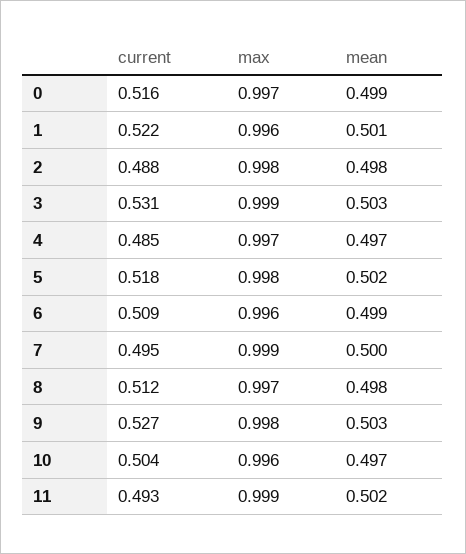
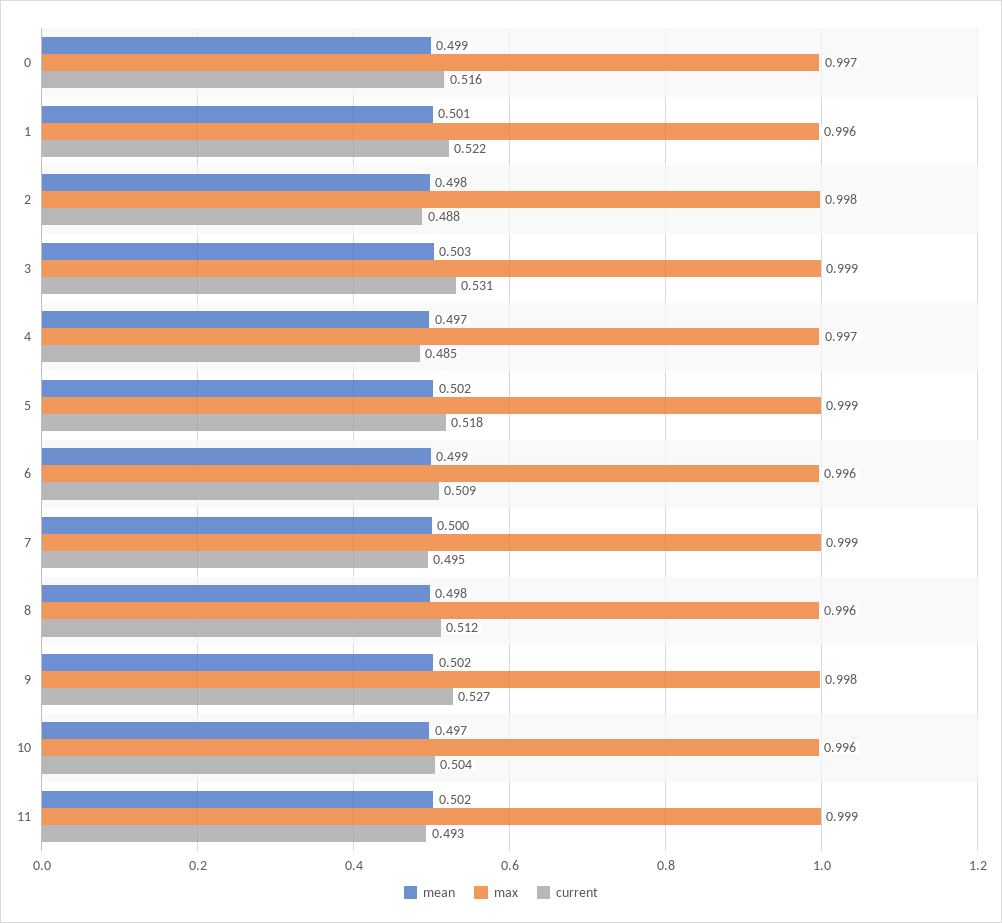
  {
    "current": {
      "0": 0.516,
      "1": 0.522,
      "2": 0.488,
      "3": 0.531,
      "4": 0.485,
      "5": 0.518,
      "6": 0.509,
      "7": 0.495,
      "8": 0.512,
      "9": 0.527,
      "10": 0.504,
      "11": 0.493
    },
    "max": {
      "0": 0.997,
      "1": 0.996,
      "2": 0.998,
      "3": 0.999,
      "4": 0.997,
-     "5": 0.998,
+     "5": 0.999,
      "6": 0.996,
      "7": 0.999,
-     "8": 0.997,
+     "8": 0.996,
      "9": 0.998,
      "10": 0.996,
      "11": 0.999
    },
    "mean": {
      "0": 0.499,
      "1": 0.501,
      "2": 0.498,
      "3": 0.503,
      "4": 0.497,
      "5": 0.502,
      "6": 0.499,
      "7": 0.5,
      "8": 0.498,
-     "9": 0.503,
+     "9": 0.502,
      "10": 0.497,
      "11": 0.502
    }
  }

